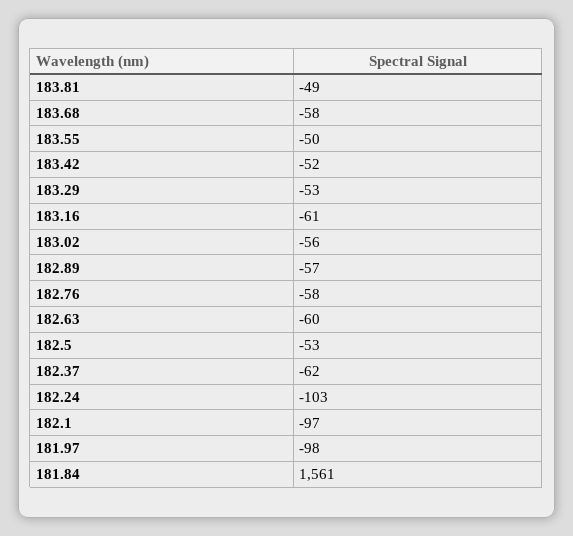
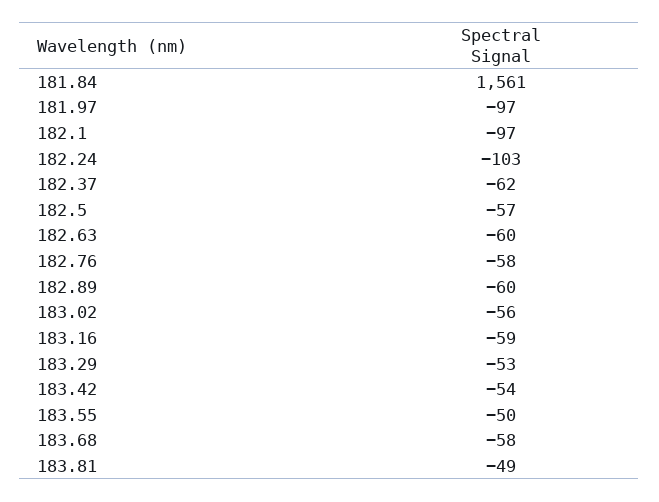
  {
    "183.81": -49,
    "183.68": -58,
    "183.55": -50,
-   "183.42": -52,
+   "183.42": -54,
    "183.29": -53,
-   "183.16": -61,
+   "183.16": -59,
    "183.02": -56,
-   "182.89": -57,
+   "182.89": -60,
    "182.76": -58,
    "182.63": -60,
-   "182.5": -53,
+   "182.5": -57,
    "182.37": -62,
    "182.24": -103,
    "182.1": -97,
-   "181.97": -98,
+   "181.97": -97,
    "181.84": 1561
  }

